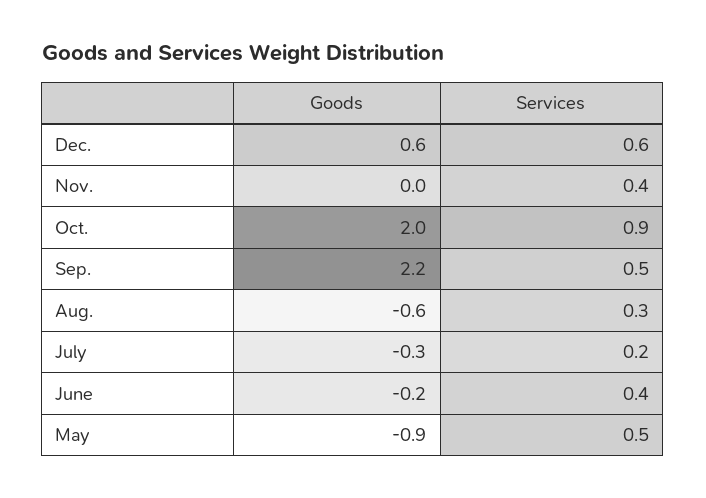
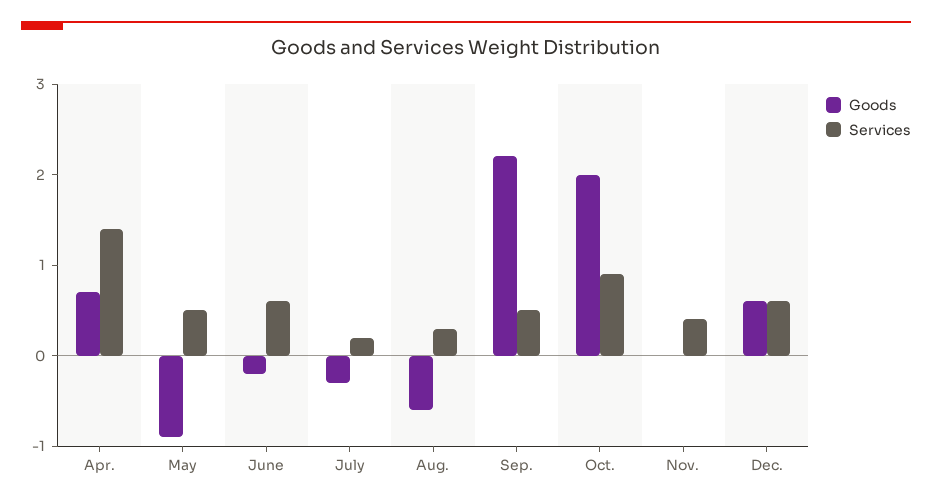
  {
    "Goods": {
      "Dec.": 0.6,
      "Nov.": 0,
      "Oct.": 2,
      "Sep.": 2.2,
      "Aug.": -0.6,
      "July": -0.3,
      "June": -0.2,
-     "May": -0.9
+     "May": -0.9,
+     "Apr.": 0.7
    },
    "Services": {
      "Dec.": 0.6,
      "Nov.": 0.4,
      "Oct.": 0.9,
      "Sep.": 0.5,
      "Aug.": 0.3,
      "July": 0.2,
-     "June": 0.4,
+     "June": 0.6,
-     "May": 0.5
+     "May": 0.5,
+     "Apr.": 1.4
    }
  }

